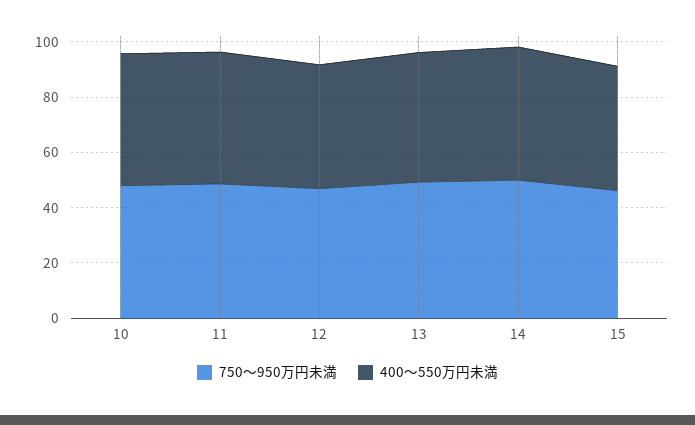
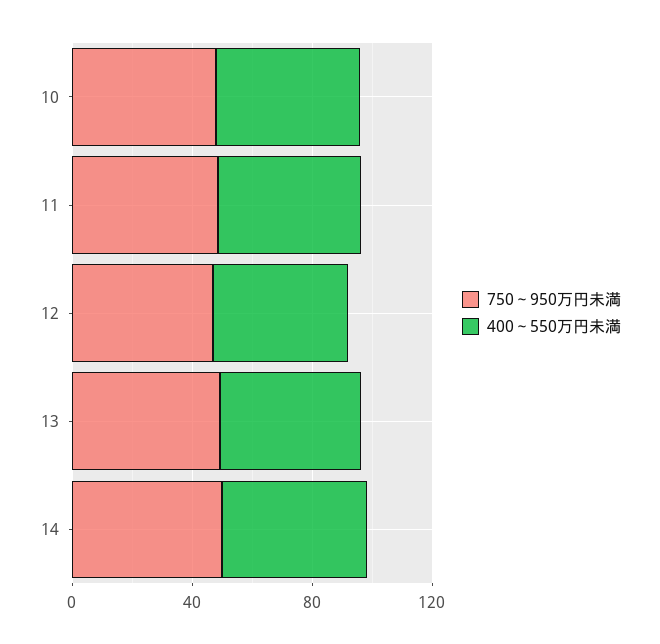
  {
    "750～950万円未満": {
      "10": 50,
      "11": 50,
      "12": 45,
      "13": 50,
-     "14": 50,
+     "14": 50
-     "15": 45
    },
    "400～550万円未満": {
      "10": 50,
      "11": 50,
      "12": 45,
      "13": 45,
-     "14": 50,
+     "14": 50
-     "15": 45
    }
  }

